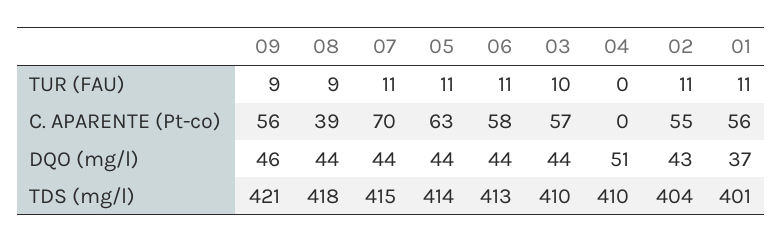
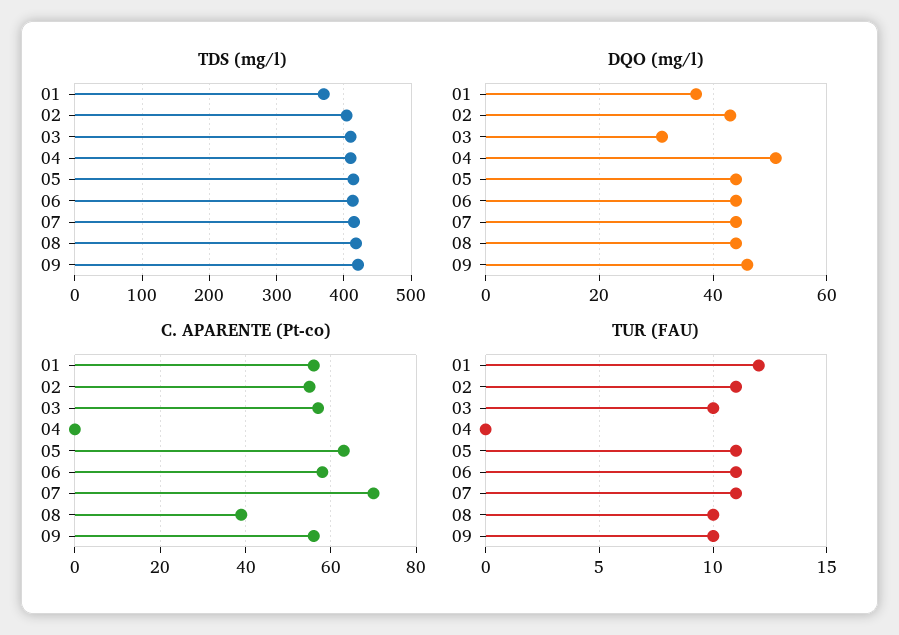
  {
    "TUR (FAU)": {
-     "09": 9,
+     "09": 10,
-     "08": 9,
+     "08": 10,
      "07": 11,
      "05": 11,
      "06": 11,
      "03": 10,
      "04": 0,
      "02": 11,
-     "01": 11
+     "01": 12
    },
    "C. APARENTE (Pt-co)": {
      "09": 56,
      "08": 39,
      "07": 70,
      "05": 63,
      "06": 58,
      "03": 57,
      "04": 0,
      "02": 55,
      "01": 56
    },
    "DQO (mg/l)": {
      "09": 46,
      "08": 44,
      "07": 44,
      "05": 44,
      "06": 44,
-     "03": 44,
+     "03": 30,
      "04": 51,
      "02": 43,
      "01": 37
    },
    "TDS (mg/l)": {
      "09": 421,
      "08": 418,
      "07": 415,
      "05": 414,
      "06": 413,
      "03": 410,
      "04": 410,
      "02": 404,
-     "01": 401
+     "01": 370
    }
  }

